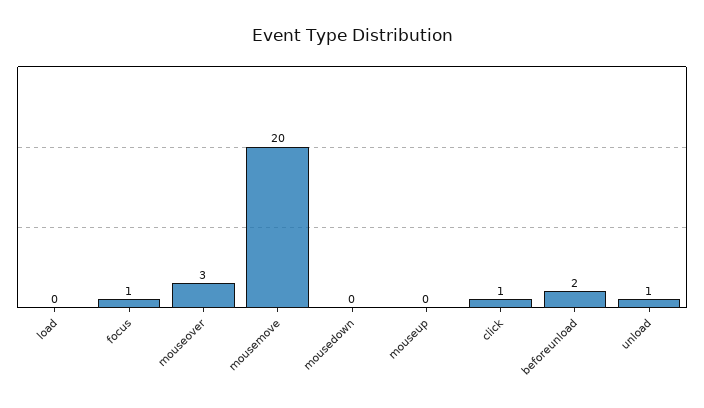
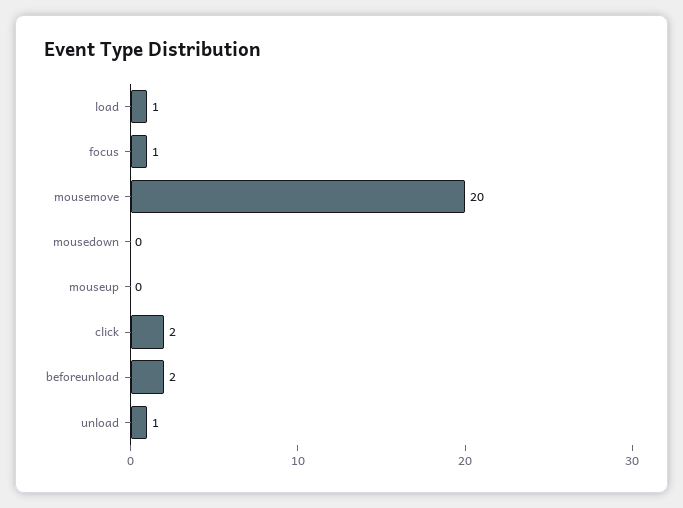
  {
-   "load": 0,
+   "load": 1,
    "focus": 1,
-   "mouseover": 3,
    "mousemove": 20,
    "mousedown": 0,
    "mouseup": 0,
-   "click": 1,
+   "click": 2,
    "beforeunload": 2,
    "unload": 1
  }

